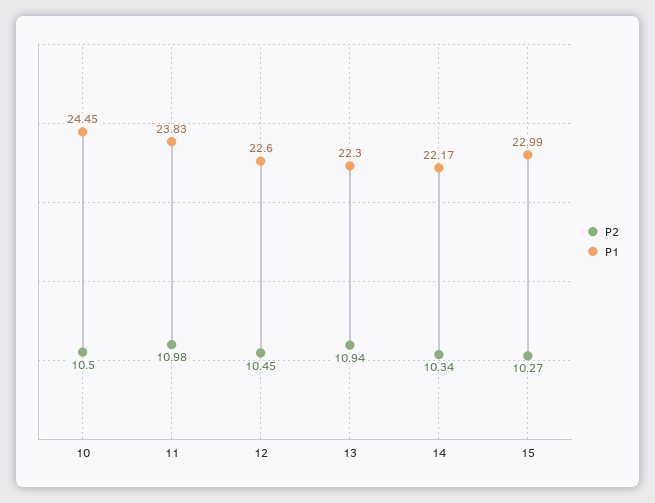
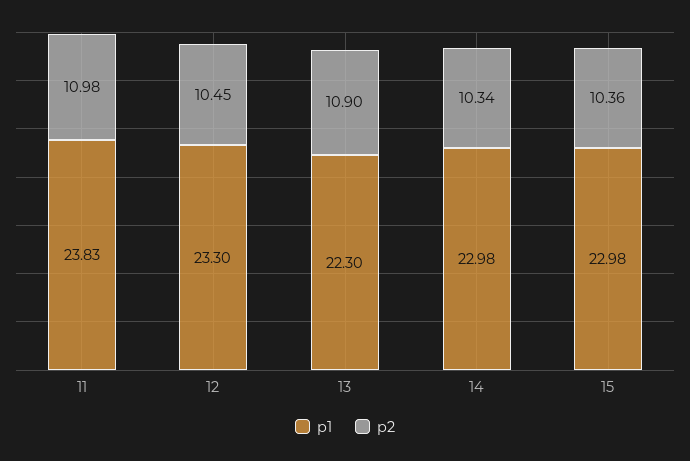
  {
    "P2": {
-     "10": 10.5,
      "11": 10.98,
      "12": 10.45,
-     "13": 10.94,
+     "13": 10.9,
      "14": 10.34,
-     "15": 10.27
+     "15": 10.36
    },
    "P1": {
-     "10": 24.45,
      "11": 23.83,
-     "12": 22.6,
+     "12": 23.3,
      "13": 22.3,
-     "14": 22.17,
+     "14": 22.98,
-     "15": 22.99
+     "15": 22.98
    }
  }

